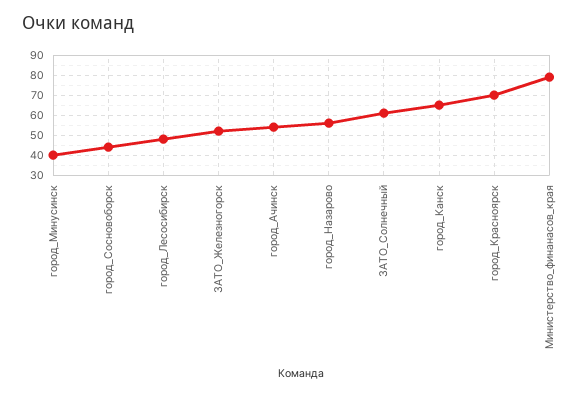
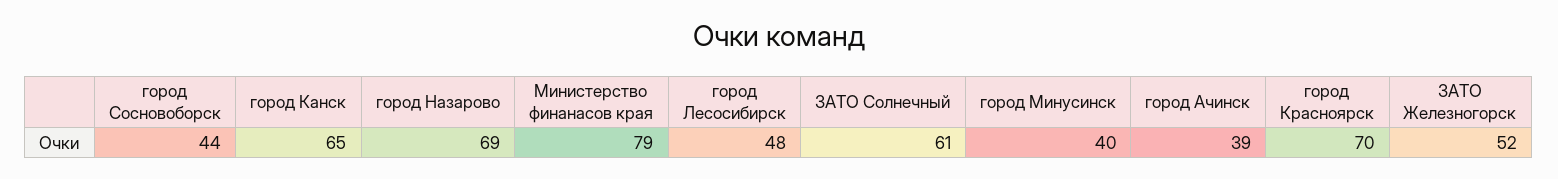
  {
    "город_Минусинск": 40,
    "город_Сосновоборск": 44,
    "город_Лесосибирск": 48,
    "ЗАТО_Железногорск": 52,
-   "город_Ачинск": 55,
+   "город_Ачинск": 39,
-   "город_Назарово": 55,
+   "город_Назарово": 69,
    "ЗАТО_Солнечный": 61,
    "город_Канск": 65,
    "город_Красноярск": 70,
    "Министерство_финанасов_края": 79
  }

